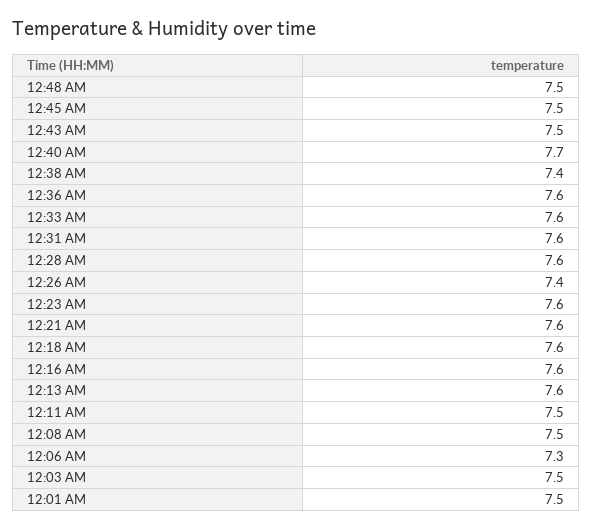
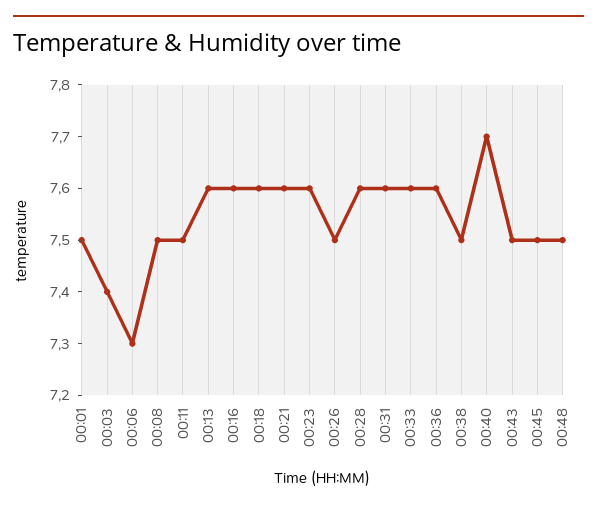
  {
    "12:48 AM": 7.5,
    "12:45 AM": 7.5,
    "12:43 AM": 7.5,
    "12:40 AM": 7.7,
-   "12:38 AM": 7.4,
+   "12:38 AM": 7.5,
    "12:36 AM": 7.6,
    "12:33 AM": 7.6,
    "12:31 AM": 7.6,
    "12:28 AM": 7.6,
-   "12:26 AM": 7.4,
+   "12:26 AM": 7.5,
    "12:23 AM": 7.6,
    "12:21 AM": 7.6,
    "12:18 AM": 7.6,
    "12:16 AM": 7.6,
    "12:13 AM": 7.6,
    "12:11 AM": 7.5,
    "12:08 AM": 7.5,
    "12:06 AM": 7.3,
-   "12:03 AM": 7.5,
+   "12:03 AM": 7.4,
    "12:01 AM": 7.5
  }

